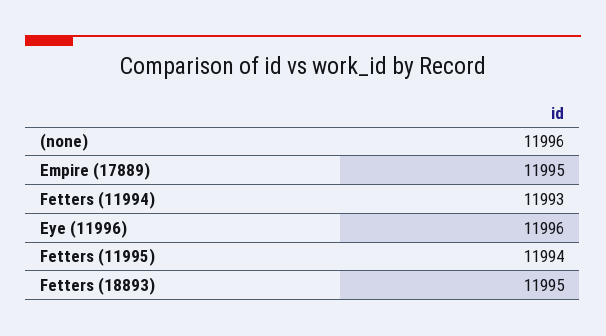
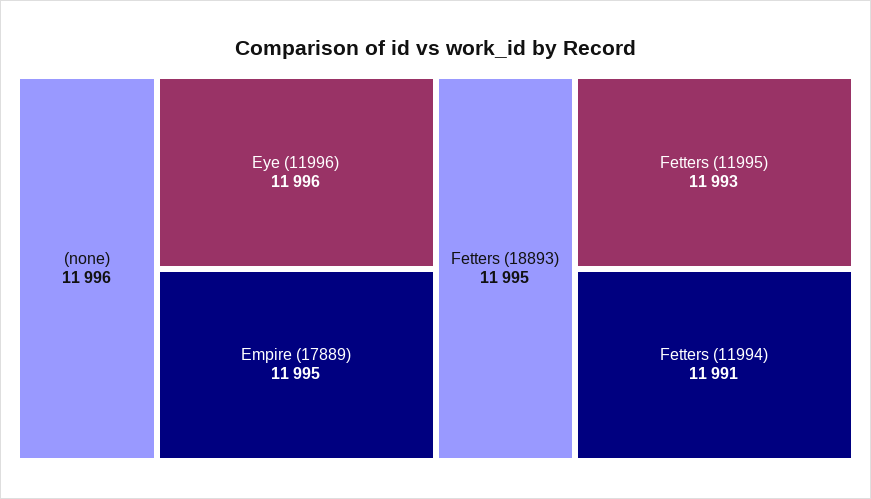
  {
    "(none)": 11996,
    "Empire (17889)": 11995,
-   "Fetters (11994)": 11993,
+   "Fetters (11994)": 11991,
    "Eye (11996)": 11996,
-   "Fetters (11995)": 11994,
+   "Fetters (11995)": 11993,
    "Fetters (18893)": 11995
  }

